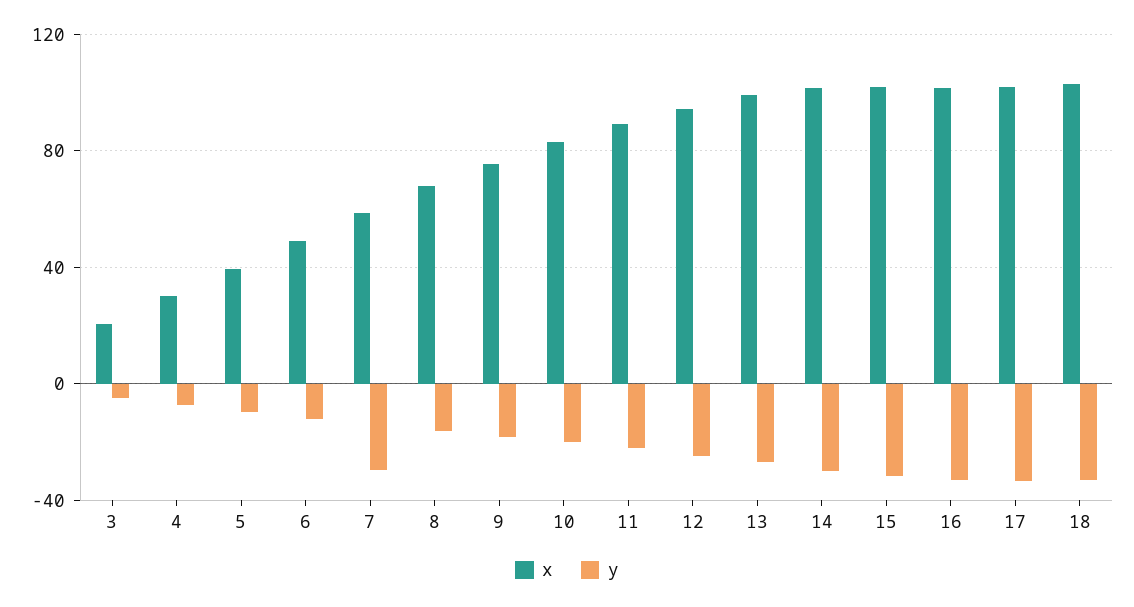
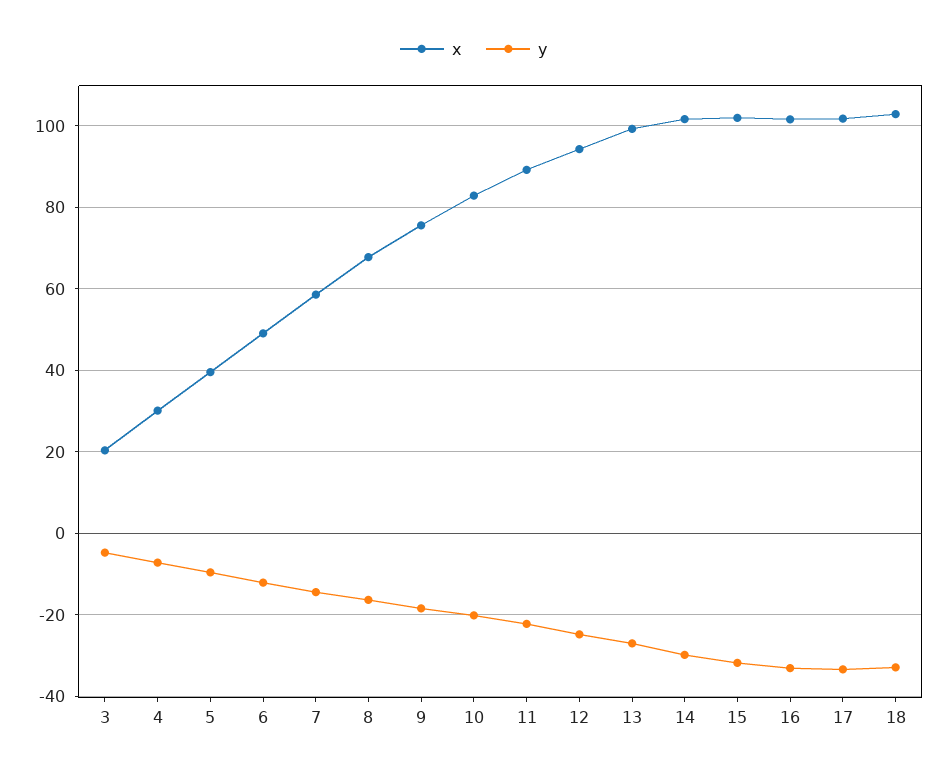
  {
    "x": {
      "3": 20,
      "4": 30,
      "5": 40,
      "6": 50,
      "7": 58,
      "8": 68,
      "9": 76,
      "10": 82,
      "11": 90,
      "12": 94,
      "13": 100,
      "14": 102,
      "15": 102,
      "16": 102,
      "17": 102,
      "18": 102
    },
    "y": {
      "3": -4,
      "4": -8,
      "5": -10,
      "6": -12,
-     "7": -30,
+     "7": -14,
      "8": -16,
      "9": -18,
      "10": -20,
      "11": -22,
      "12": -24,
      "13": -28,
      "14": -30,
      "15": -32,
      "16": -34,
      "17": -34,
      "18": -32
    }
  }

